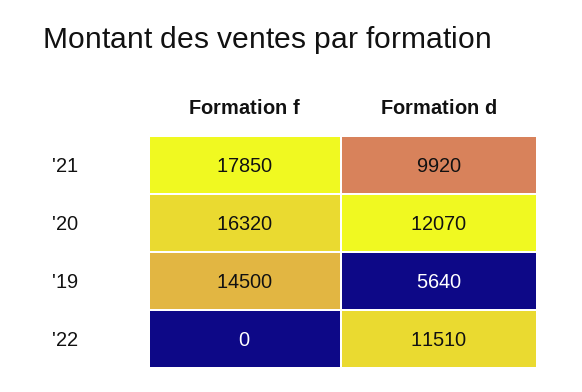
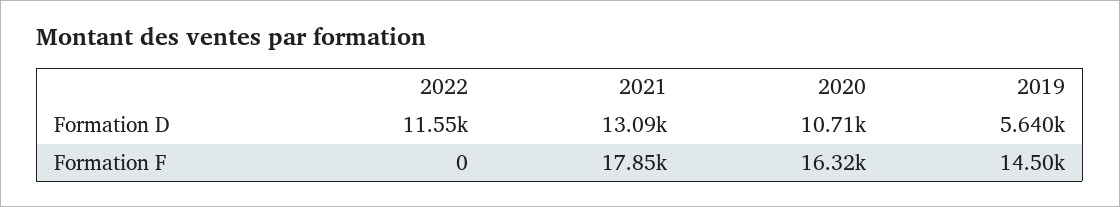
  {
    "Formation f": {
      "'21": 17850,
      "'20": 16320,
      "'19": 14500,
      "'22": 0
    },
    "Formation d": {
-     "'21": 9920,
+     "'21": 13090,
-     "'20": 12070,
+     "'20": 10710,
      "'19": 5640,
-     "'22": 11510
+     "'22": 11550
    }
  }

